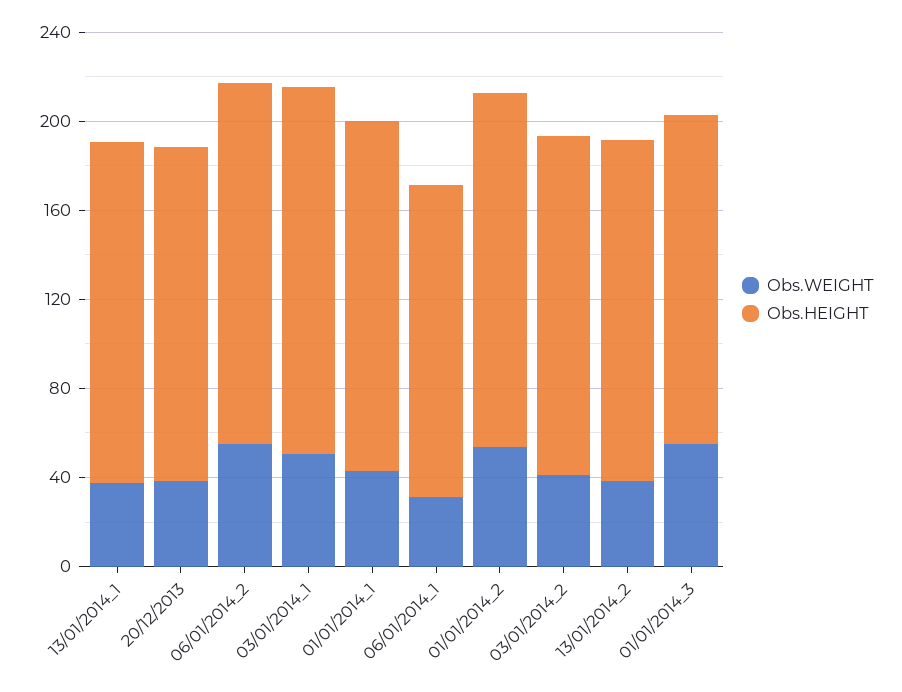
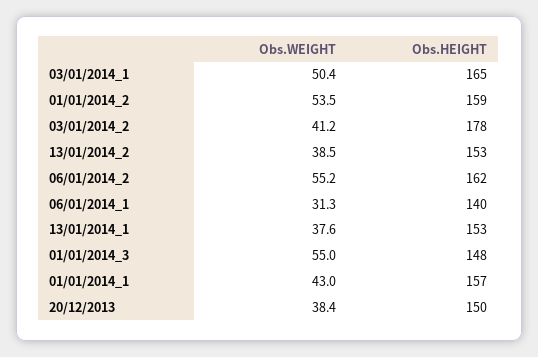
  {
    "Obs.WEIGHT": {
      "13/01/2014_1": 37.6,
      "20/12/2013": 38.4,
      "06/01/2014_2": 55.2,
      "03/01/2014_1": 50.4,
      "01/01/2014_1": 43,
      "06/01/2014_1": 31.3,
      "01/01/2014_2": 53.5,
      "03/01/2014_2": 41.2,
      "13/01/2014_2": 38.5,
      "01/01/2014_3": 55
    },
    "Obs.HEIGHT": {
      "13/01/2014_1": 153,
      "20/12/2013": 150,
      "06/01/2014_2": 162,
      "03/01/2014_1": 165,
      "01/01/2014_1": 157,
      "06/01/2014_1": 140,
      "01/01/2014_2": 159,
-     "03/01/2014_2": 150,
+     "03/01/2014_2": 178,
      "13/01/2014_2": 153,
      "01/01/2014_3": 148
    }
  }

